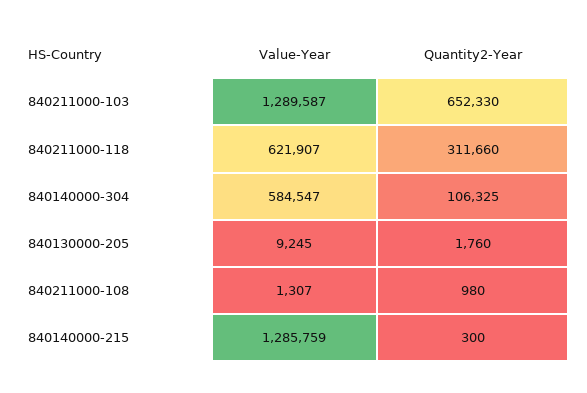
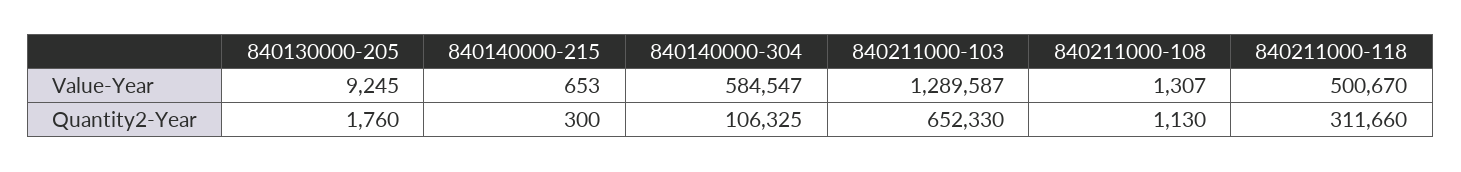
  {
    "Value-Year": {
      "840211000-103": 1289587,
-     "840211000-118": 621907,
+     "840211000-118": 500670,
      "840140000-304": 584547,
      "840130000-205": 9245,
      "840211000-108": 1307,
-     "840140000-215": 1285759
+     "840140000-215": 653
    },
    "Quantity2-Year": {
      "840211000-103": 652330,
      "840211000-118": 311660,
      "840140000-304": 106325,
      "840130000-205": 1760,
-     "840211000-108": 980,
+     "840211000-108": 1130,
      "840140000-215": 300
    }
  }

